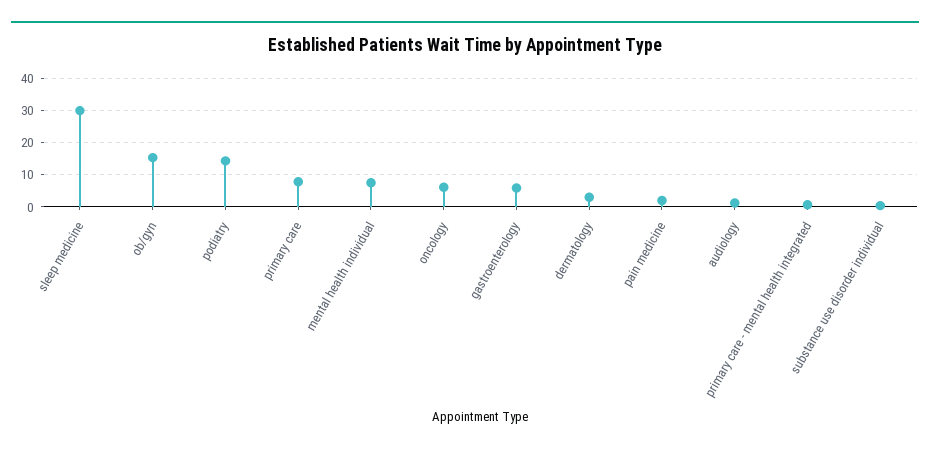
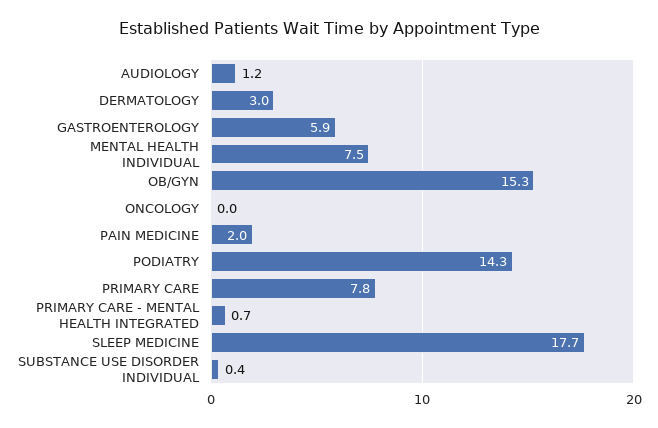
  {
-   "sleep medicine": 30,
+   "sleep medicine": 17.7,
    "ob/gyn": 15.3,
    "podiatry": 14.3,
    "primary care": 7.8,
    "mental health individual": 7.5,
-   "oncology": 6,
+   "oncology": 0,
    "gastroenterology": 5.9,
    "dermatology": 3,
    "pain medicine": 2,
    "audiology": 1.2,
    "primary care - mental health integrated": 0.7,
    "substance use disorder individual": 0.4
  }

